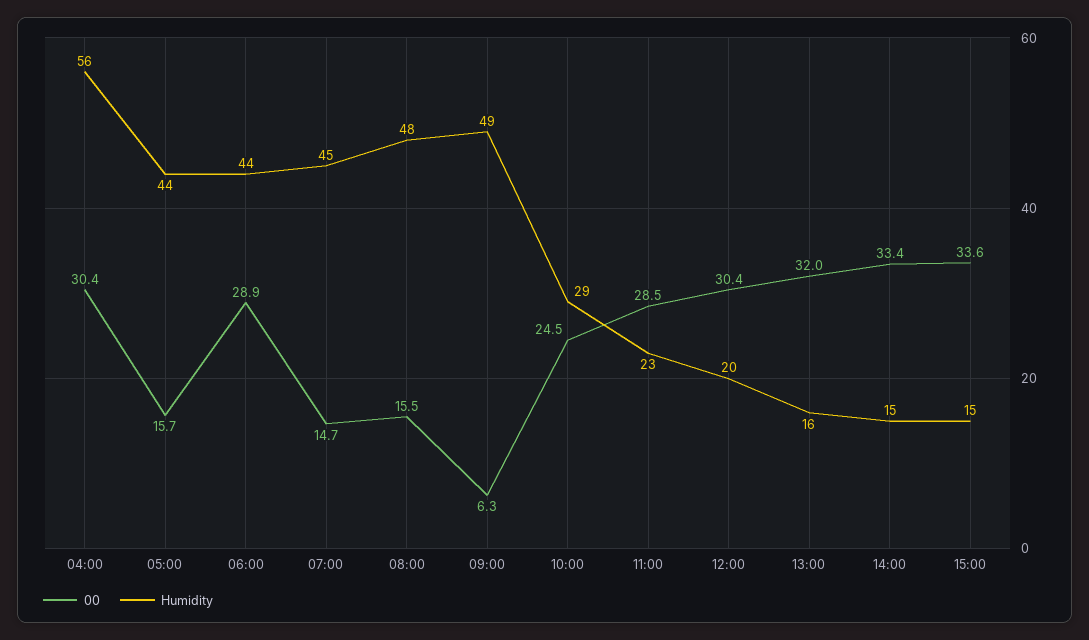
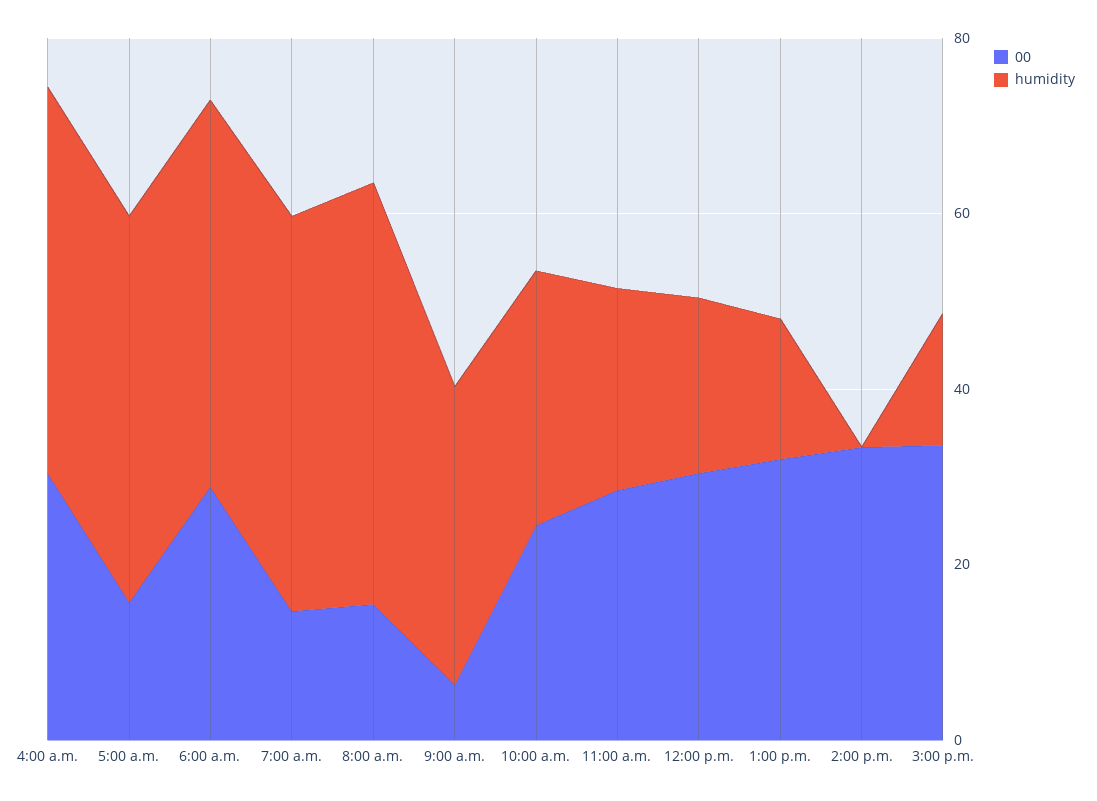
  {
    "00": {
      "04:00": 30.4,
      "05:00": 15.7,
      "06:00": 28.9,
      "07:00": 14.7,
      "08:00": 15.5,
      "09:00": 6.3,
      "10:00": 24.5,
      "11:00": 28.5,
      "12:00": 30.4,
      "13:00": 32,
      "14:00": 33.4,
      "15:00": 33.6
    },
    "Humidity": {
-     "04:00": 56,
+     "04:00": 45,
      "05:00": 44,
      "06:00": 44,
      "07:00": 45,
      "08:00": 48,
-     "09:00": 49,
+     "09:00": 35,
      "10:00": 29,
      "11:00": 23,
      "12:00": 20,
      "13:00": 16,
-     "14:00": 15,
+     "14:00": 0,
      "15:00": 15
    }
  }

